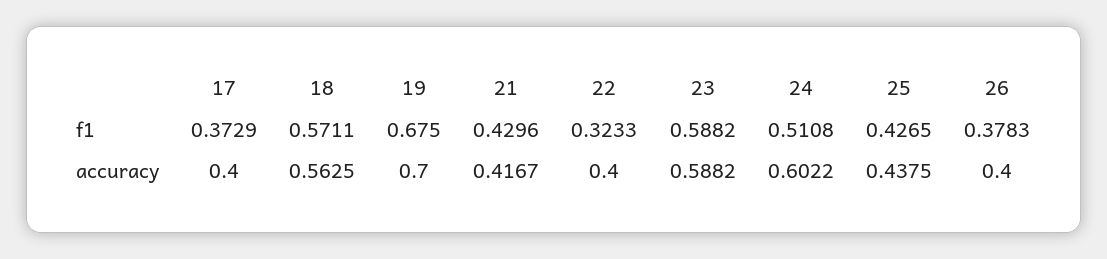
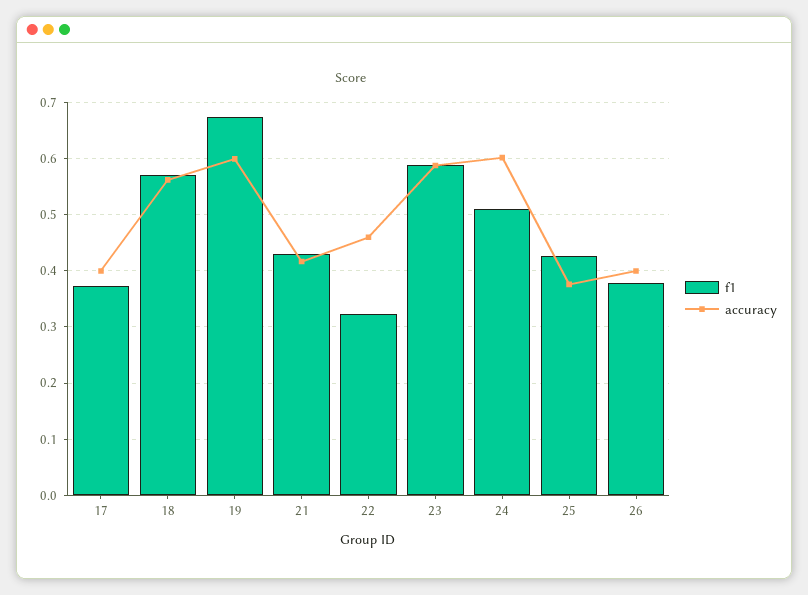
  {
    "f1": {
      "17": 0.3729,
      "18": 0.5711,
      "19": 0.675,
      "21": 0.4296,
      "22": 0.3233,
      "23": 0.5882,
      "24": 0.5108,
      "25": 0.4265,
      "26": 0.3783
    },
    "accuracy": {
      "17": 0.4,
      "18": 0.5625,
-     "19": 0.7,
+     "19": 0.6,
      "21": 0.4167,
-     "22": 0.4,
+     "22": 0.46,
      "23": 0.5882,
      "24": 0.6022,
-     "25": 0.4375,
+     "25": 0.38,
      "26": 0.4
    }
  }

